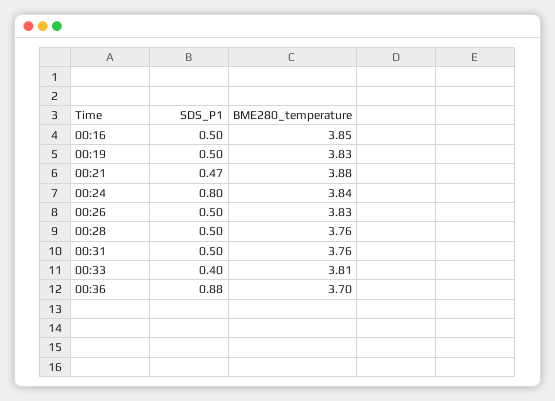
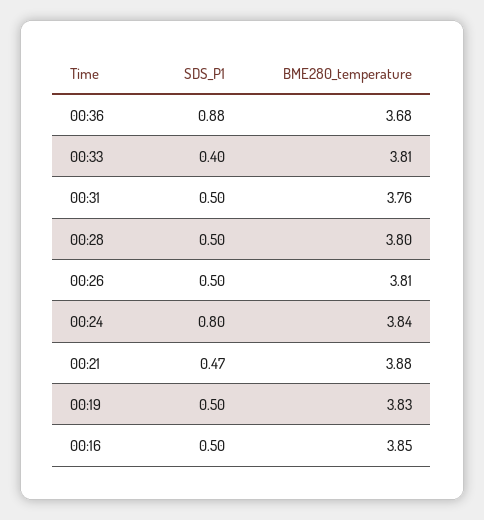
  {
    "SDS_P1": {
      "00:16": 0.5,
      "00:19": 0.5,
      "00:21": 0.47,
      "00:24": 0.8,
      "00:26": 0.5,
      "00:28": 0.5,
      "00:31": 0.5,
      "00:33": 0.4,
      "00:36": 0.88
    },
    "BME280_temperature": {
      "00:16": 3.85,
      "00:19": 3.83,
      "00:21": 3.88,
      "00:24": 3.84,
-     "00:26": 3.83,
+     "00:26": 3.81,
-     "00:28": 3.76,
+     "00:28": 3.8,
      "00:31": 3.76,
      "00:33": 3.81,
-     "00:36": 3.7
+     "00:36": 3.68
    }
  }

